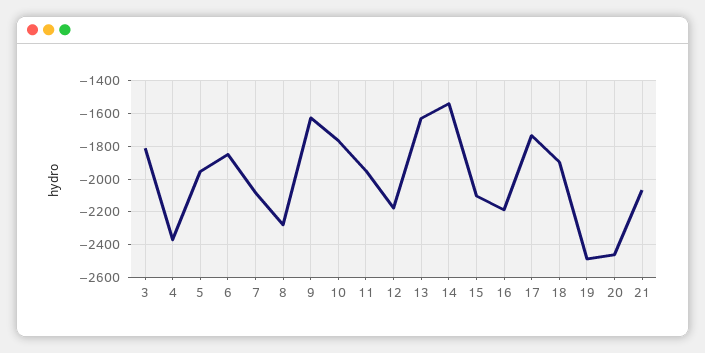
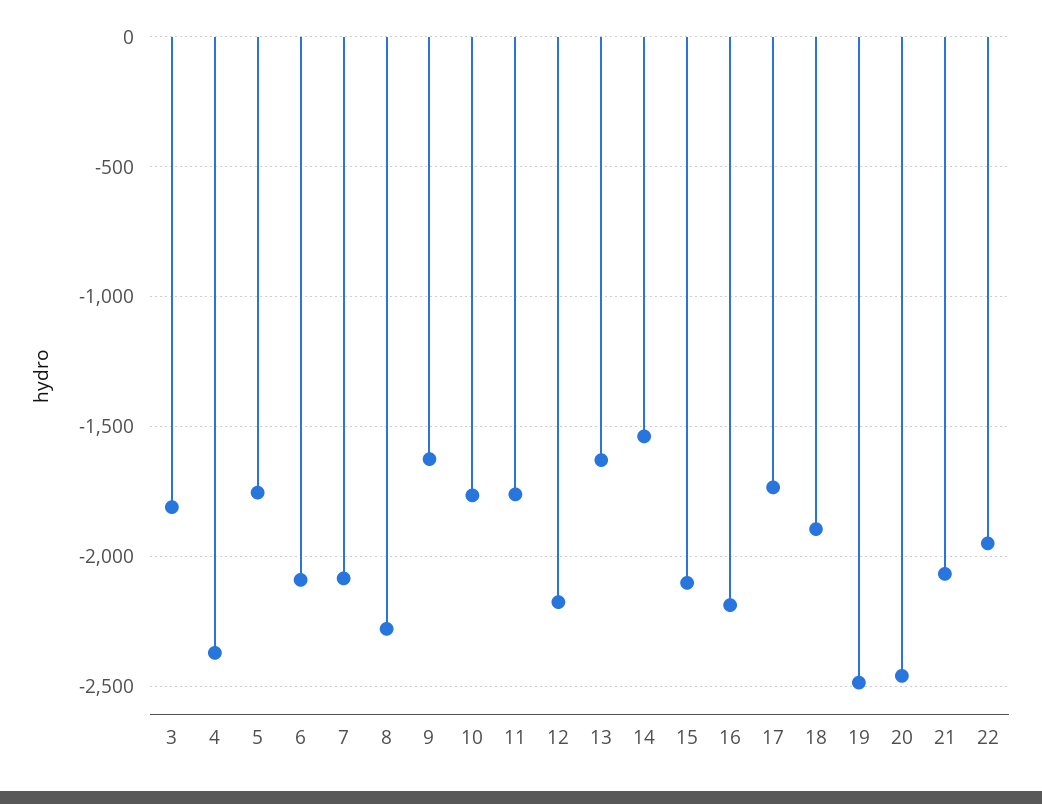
  {
    "3": -1800,
    "4": -2350,
-   "5": -1950,
+   "5": -1750,
-   "6": -1850,
+   "6": -2100,
    "7": -2100,
    "8": -2300,
    "9": -1650,
    "10": -1750,
-   "11": -1950,
+   "11": -1750,
    "12": -2200,
    "13": -1650,
    "14": -1550,
    "15": -2100,
    "16": -2200,
    "17": -1750,
    "18": -1900,
    "19": -2500,
    "20": -2450,
-   "21": -2050
+   "21": -2050,
+   "22": -1950
  }

